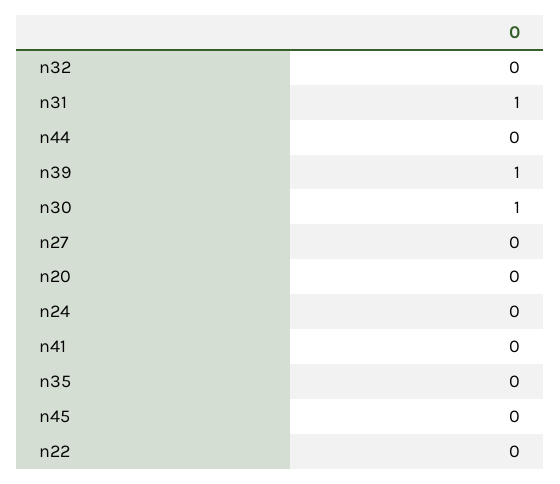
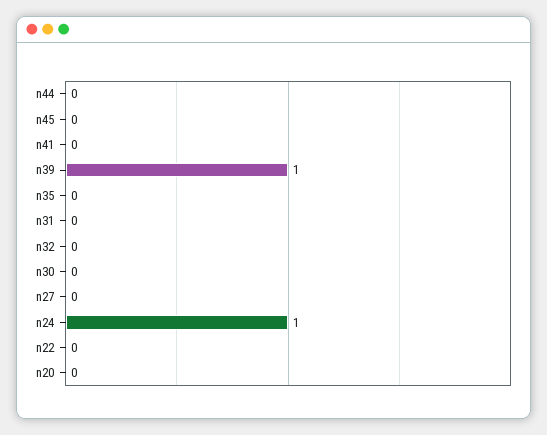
  {
    "n32": 0,
-   "n31": 1,
+   "n31": 0,
    "n44": 0,
    "n39": 1,
-   "n30": 1,
+   "n30": 0,
    "n27": 0,
    "n20": 0,
-   "n24": 0,
+   "n24": 1,
    "n41": 0,
    "n35": 0,
    "n45": 0,
    "n22": 0
  }

